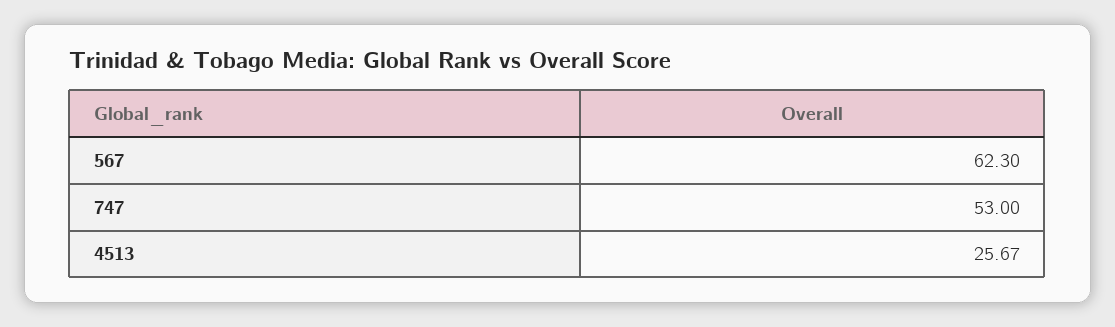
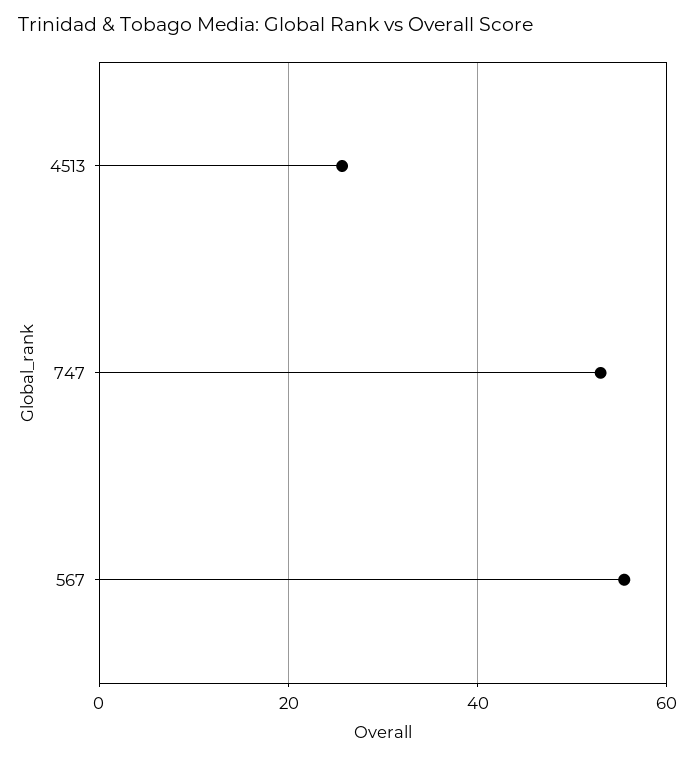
  {
-   "567": 62.3,
+   "567": 56,
    "747": 53,
    "4513": 25.67
  }

